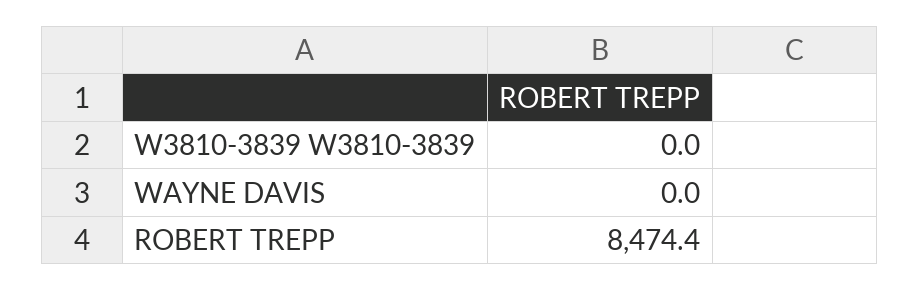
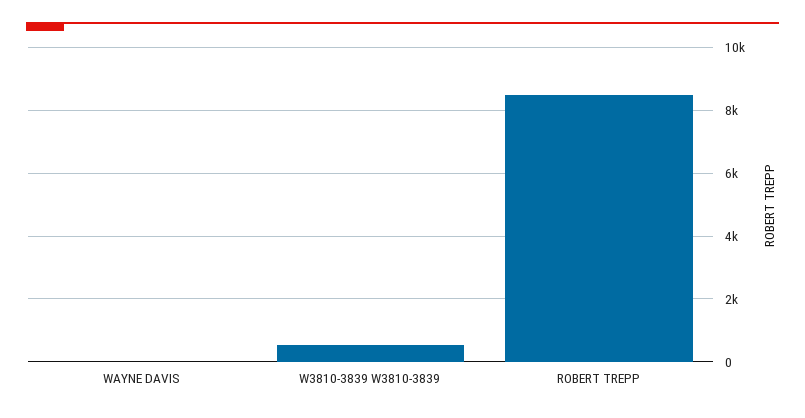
  {
-   "W3810-3839 W3810-3839": 0,
+   "W3810-3839 W3810-3839": 600,
    "WAYNE DAVIS": 0,
    "ROBERT TREPP": 8474.4
  }

